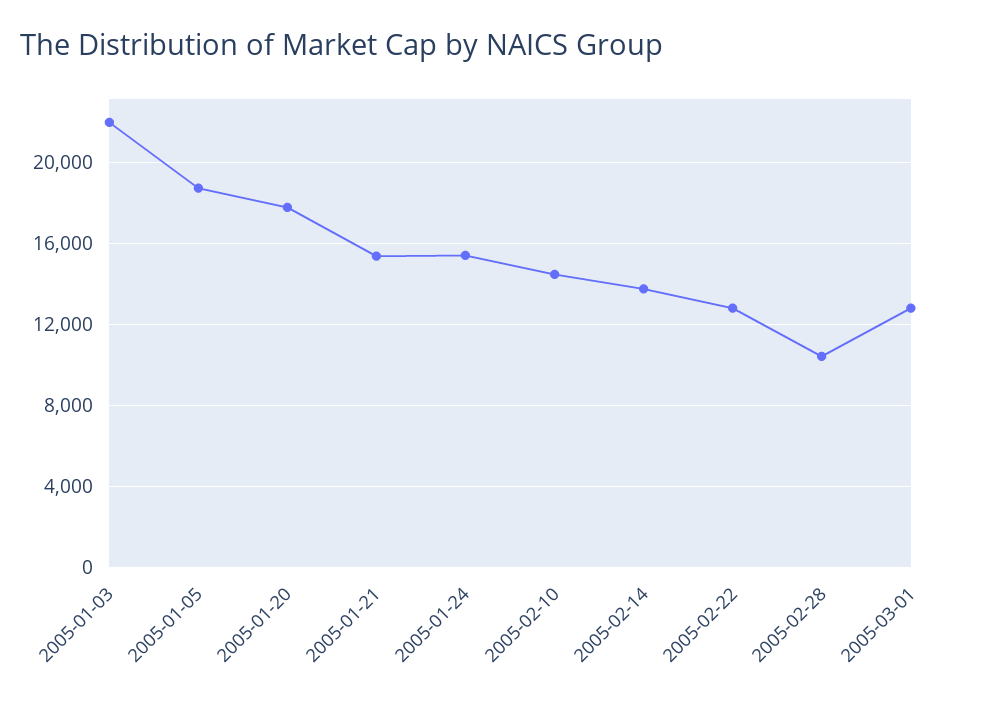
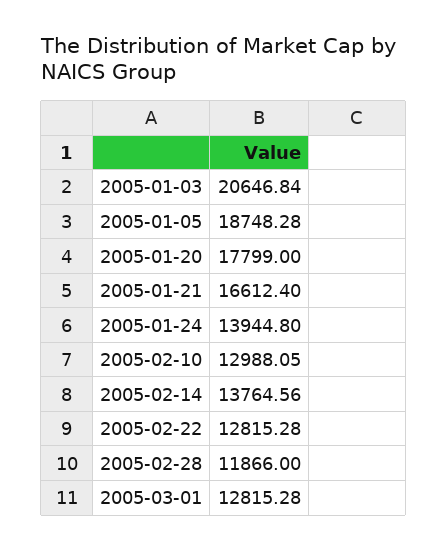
  {
-   "2005-01-03": 22000,
+   "2005-01-03": 20646.84,
    "2005-01-05": 18748.28,
    "2005-01-20": 17799,
-   "2005-01-21": 15500,
+   "2005-01-21": 16612.4,
-   "2005-01-24": 15500,
+   "2005-01-24": 13944.8,
-   "2005-02-10": 14500,
+   "2005-02-10": 12988.05,
    "2005-02-14": 13764.56,
    "2005-02-22": 12815.28,
-   "2005-02-28": 10500,
+   "2005-02-28": 11866,
    "2005-03-01": 12815.28
  }

